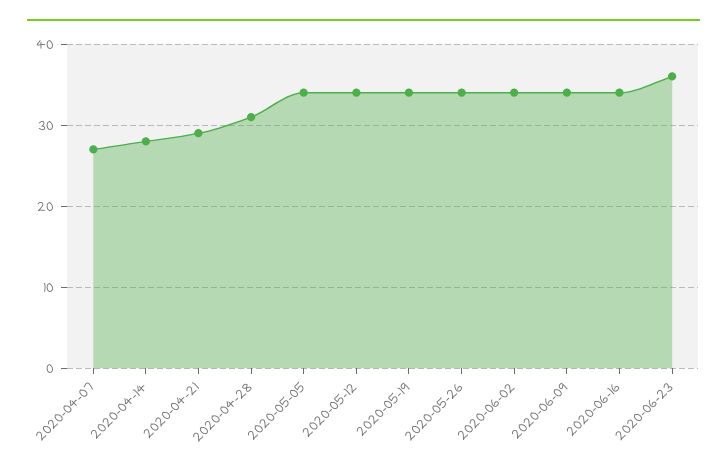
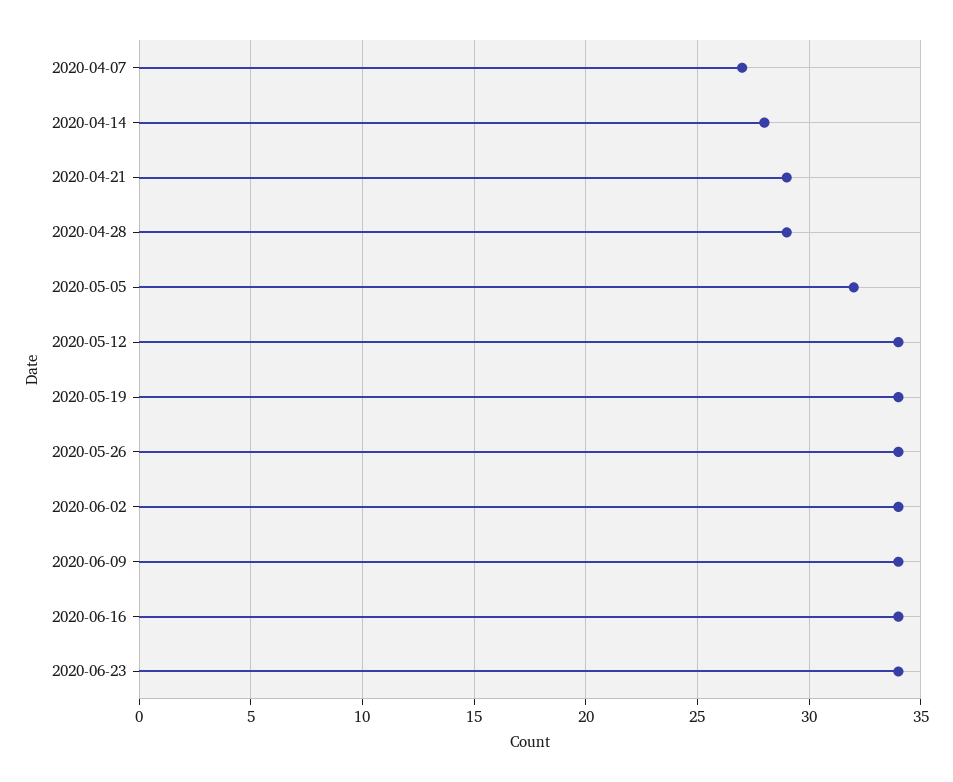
  {
    "2020-04-07": 27,
    "2020-04-14": 28,
    "2020-04-21": 29,
-   "2020-04-28": 31,
+   "2020-04-28": 29,
-   "2020-05-05": 34,
+   "2020-05-05": 32,
    "2020-05-12": 34,
    "2020-05-19": 34,
    "2020-05-26": 34,
    "2020-06-02": 34,
    "2020-06-09": 34,
    "2020-06-16": 34,
-   "2020-06-23": 36
+   "2020-06-23": 34
  }

